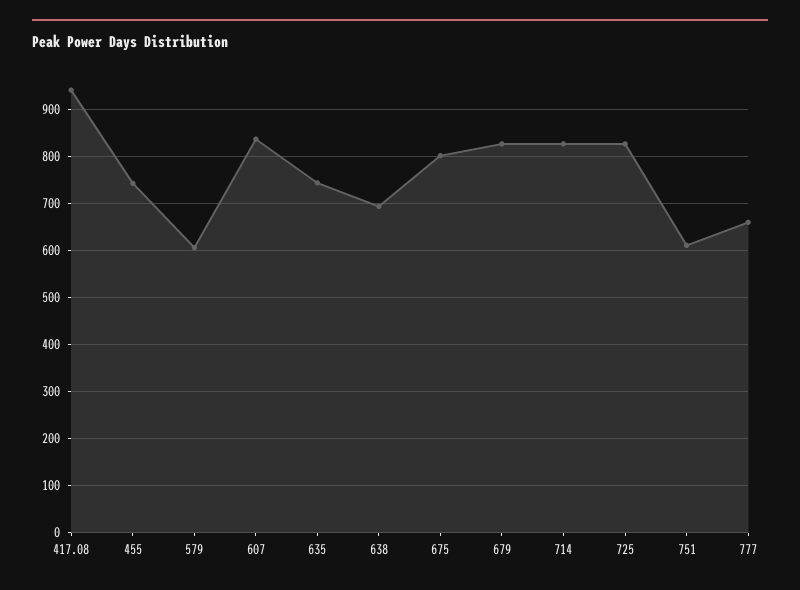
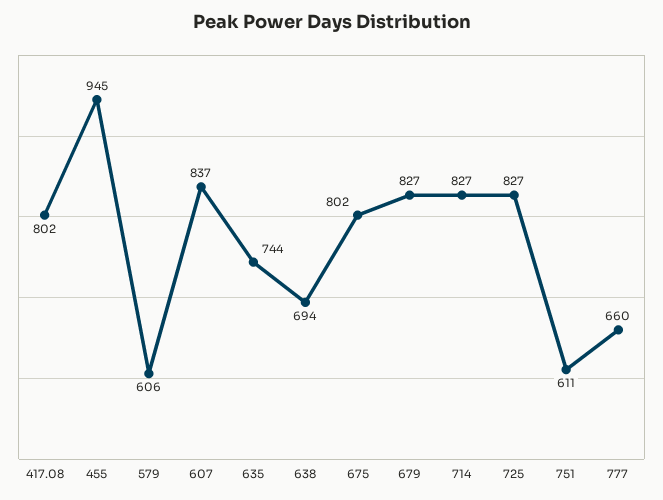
  {
-   "417.08": 940,
+   "417.08": 802,
-   "455": 740,
+   "455": 945,
    "579": 606,
    "607": 837,
    "635": 744,
    "638": 694,
    "675": 802,
    "679": 827,
    "714": 827,
    "725": 827,
    "751": 611,
    "777": 660
  }

